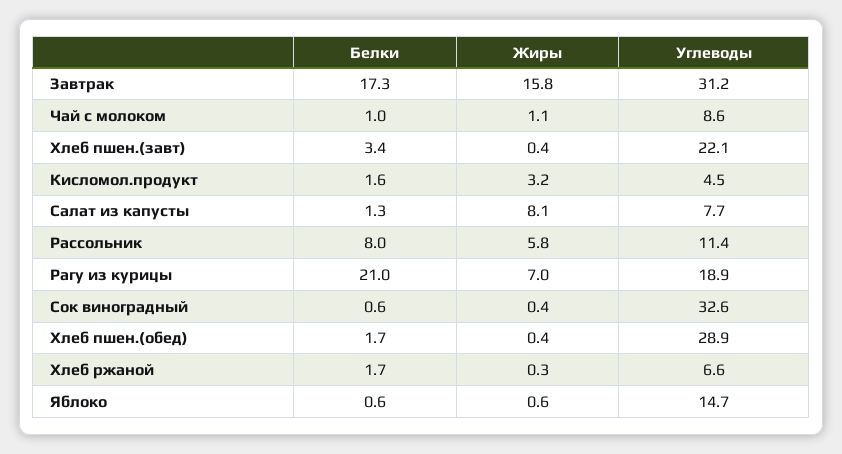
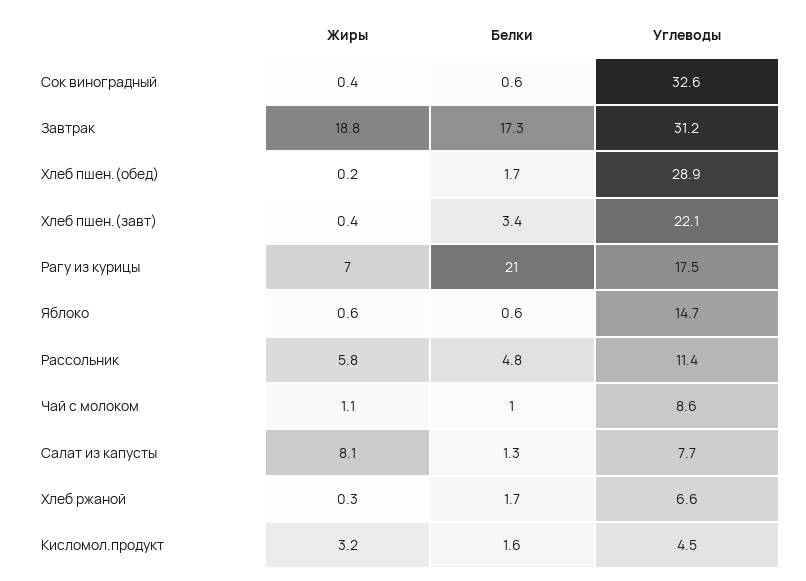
  {
    "Белки": {
      "Завтрак": 17.3,
      "Чай с молоком": 1,
      "Хлеб пшен.(завт)": 3.4,
      "Кисломол.продукт": 1.6,
      "Салат из капусты": 1.3,
-     "Рассольник": 8,
+     "Рассольник": 4.8,
      "Рагу из курицы": 21,
      "Сок виноградный": 0.6,
      "Хлеб пшен.(обед)": 1.7,
      "Хлеб ржаной": 1.7,
      "Яблоко": 0.6
    },
    "Жиры": {
-     "Завтрак": 15.8,
+     "Завтрак": 18.8,
      "Чай с молоком": 1.1,
      "Хлеб пшен.(завт)": 0.4,
      "Кисломол.продукт": 3.2,
      "Салат из капусты": 8.1,
      "Рассольник": 5.8,
      "Рагу из курицы": 7,
      "Сок виноградный": 0.4,
-     "Хлеб пшен.(обед)": 0.4,
+     "Хлеб пшен.(обед)": 0.2,
      "Хлеб ржаной": 0.3,
      "Яблоко": 0.6
    },
    "Углеводы": {
      "Завтрак": 31.2,
      "Чай с молоком": 8.6,
      "Хлеб пшен.(завт)": 22.1,
      "Кисломол.продукт": 4.5,
      "Салат из капусты": 7.7,
      "Рассольник": 11.4,
-     "Рагу из курицы": 18.9,
+     "Рагу из курицы": 17.5,
      "Сок виноградный": 32.6,
      "Хлеб пшен.(обед)": 28.9,
      "Хлеб ржаной": 6.6,
      "Яблоко": 14.7
    }
  }

